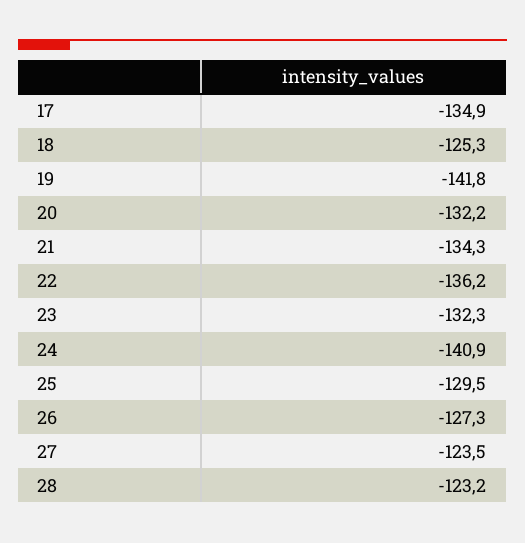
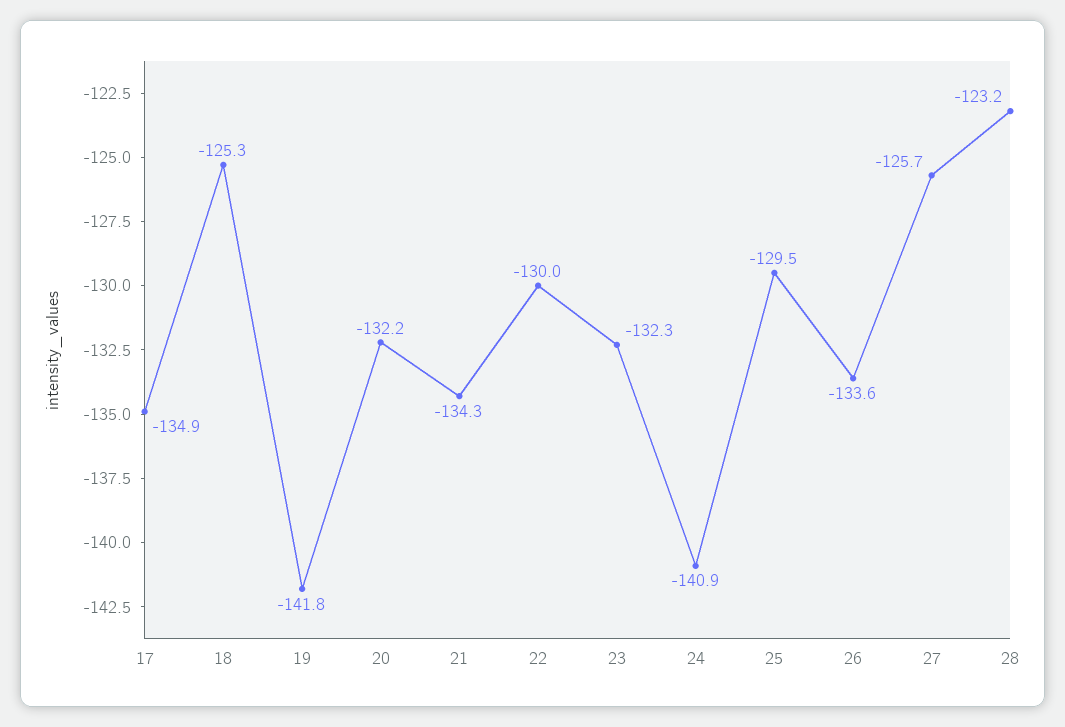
  {
    "17": -134.9,
    "18": -125.3,
    "19": -141.8,
    "20": -132.2,
    "21": -134.3,
-   "22": -136.2,
+   "22": -130,
    "23": -132.3,
    "24": -140.9,
    "25": -129.5,
-   "26": -127.3,
+   "26": -133.6,
-   "27": -123.5,
+   "27": -125.7,
    "28": -123.2
  }

